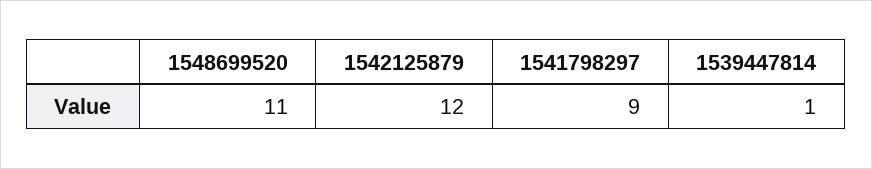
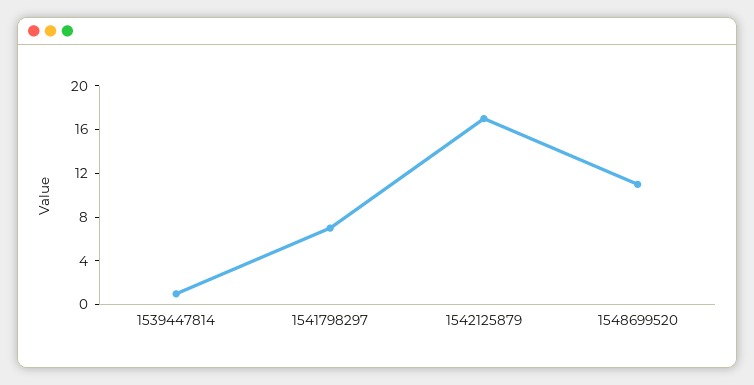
  {
    "1548699520": 11,
-   "1542125879": 12,
+   "1542125879": 17,
-   "1541798297": 9,
+   "1541798297": 7,
    "1539447814": 1
  }

